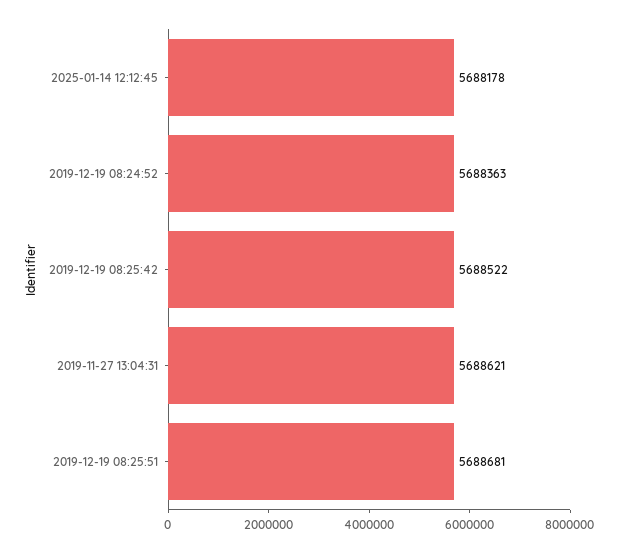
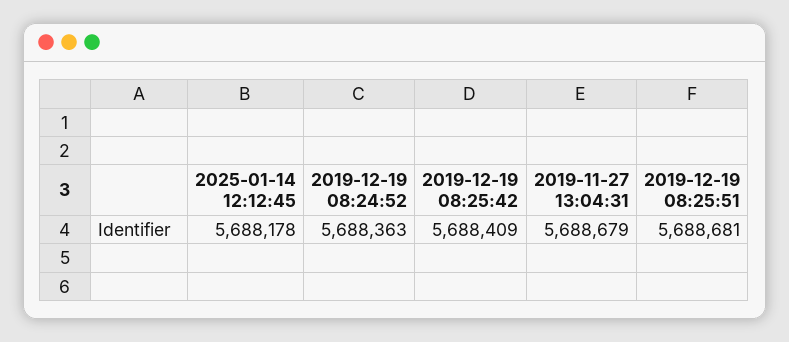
  {
    "2025-01-14 12:12:45": 5688178,
    "2019-12-19 08:24:52": 5688363,
-   "2019-12-19 08:25:42": 5688522,
+   "2019-12-19 08:25:42": 5688409,
-   "2019-11-27 13:04:31": 5688621,
+   "2019-11-27 13:04:31": 5688679,
    "2019-12-19 08:25:51": 5688681
  }

